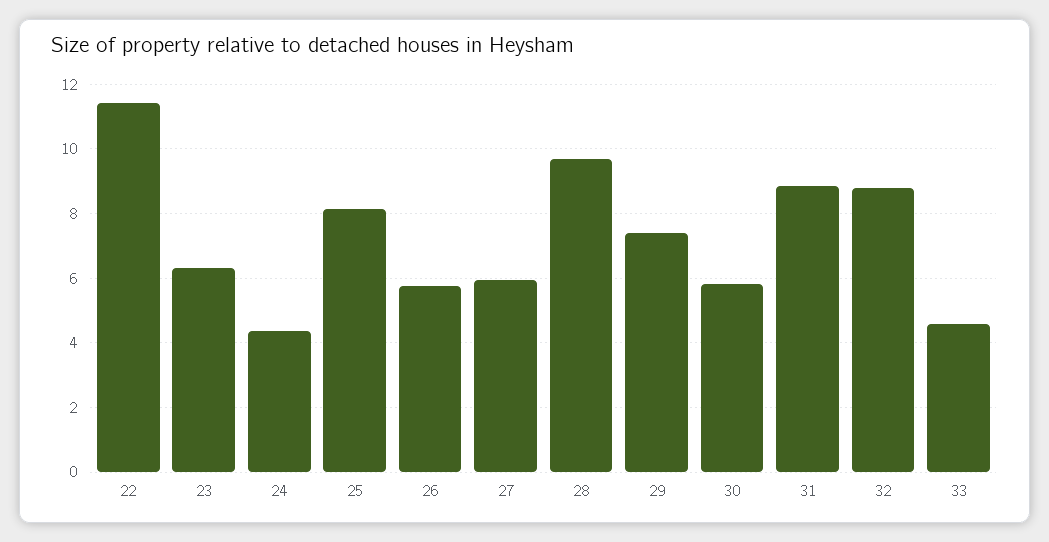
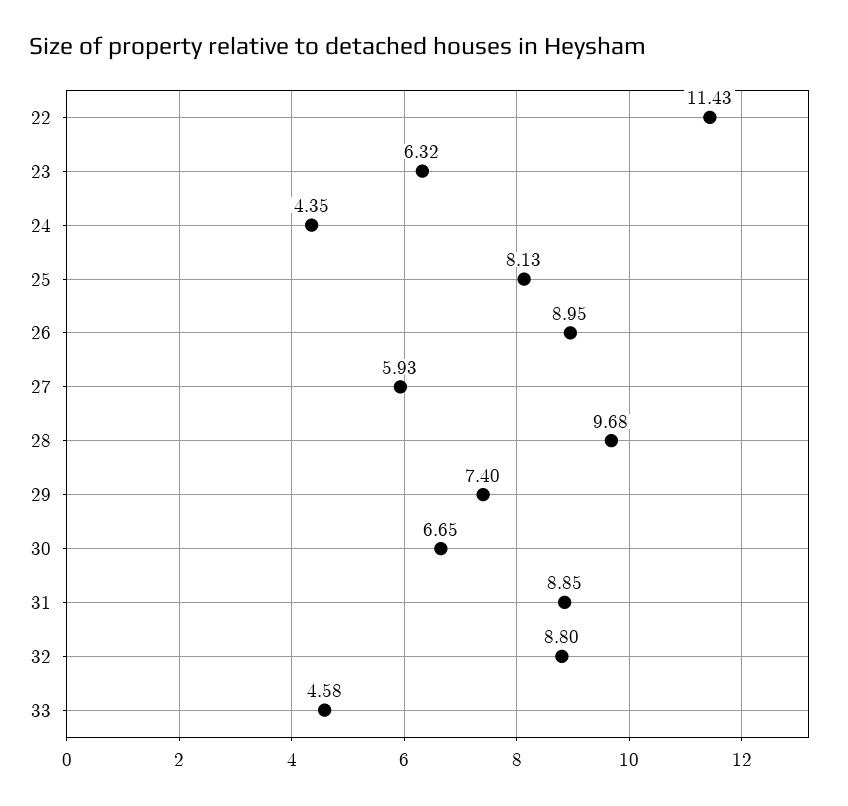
  {
    "22": 11.43,
    "23": 6.32,
    "24": 4.35,
    "25": 8.13,
-   "26": 5.8,
+   "26": 8.95,
    "27": 5.93,
    "28": 9.68,
    "29": 7.4,
-   "30": 5.8,
+   "30": 6.65,
    "31": 8.85,
    "32": 8.8,
    "33": 4.58
  }

